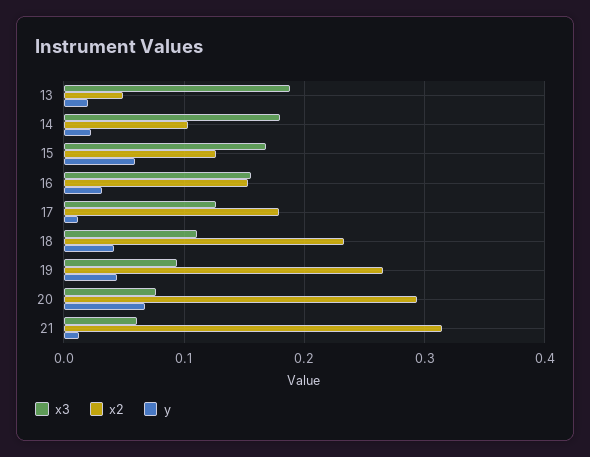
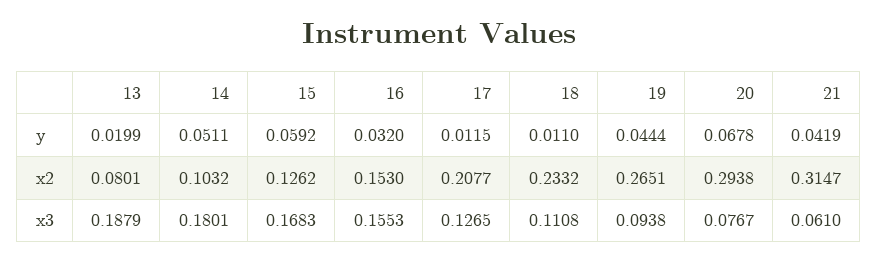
  {
    "x3": {
      "13": 0.1879,
      "14": 0.1801,
      "15": 0.1683,
      "16": 0.1553,
      "17": 0.1265,
      "18": 0.1108,
      "19": 0.0938,
      "20": 0.0767,
      "21": 0.061
    },
    "x2": {
-     "13": 0.05,
+     "13": 0.0801,
      "14": 0.1032,
      "15": 0.1262,
      "16": 0.153,
-     "17": 0.18,
+     "17": 0.2077,
      "18": 0.2332,
      "19": 0.2651,
      "20": 0.2938,
      "21": 0.3147
    },
    "y": {
      "13": 0.0199,
-     "14": 0.02,
+     "14": 0.0511,
      "15": 0.0592,
      "16": 0.032,
      "17": 0.0115,
-     "18": 0.04,
+     "18": 0.011,
      "19": 0.0444,
      "20": 0.0678,
-     "21": 0.01
+     "21": 0.0419
    }
  }

